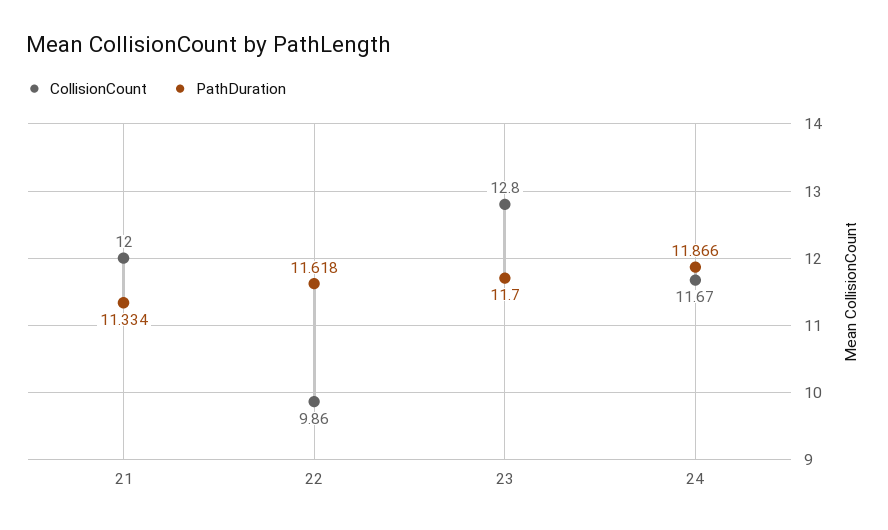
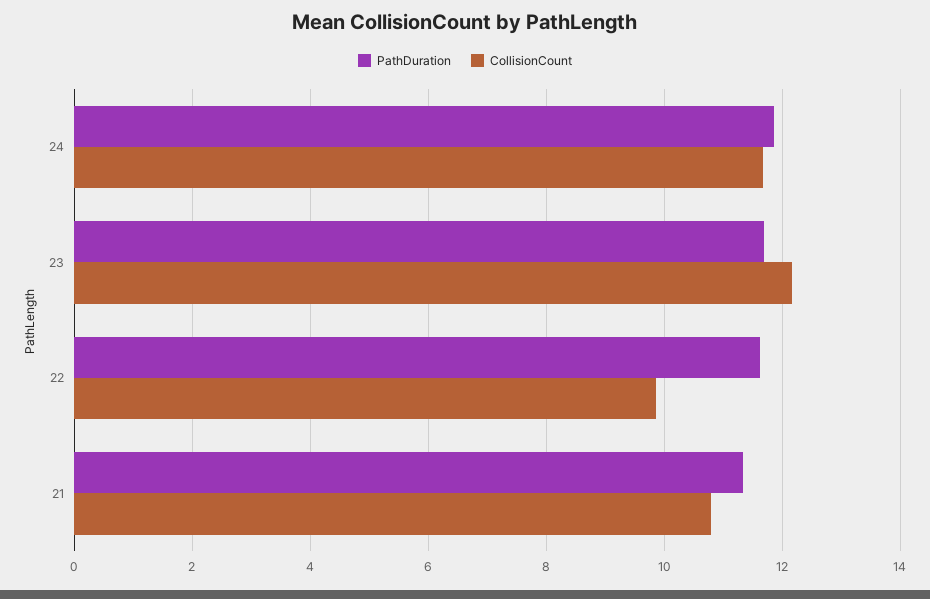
  {
    "CollisionCount": {
-     "21": 12,
+     "21": 10.8,
      "22": 9.86,
-     "23": 12.8,
+     "23": 12.2,
      "24": 11.67
    },
    "PathDuration": {
      "21": 11.334,
      "22": 11.618,
      "23": 11.7,
      "24": 11.866
    }
  }

